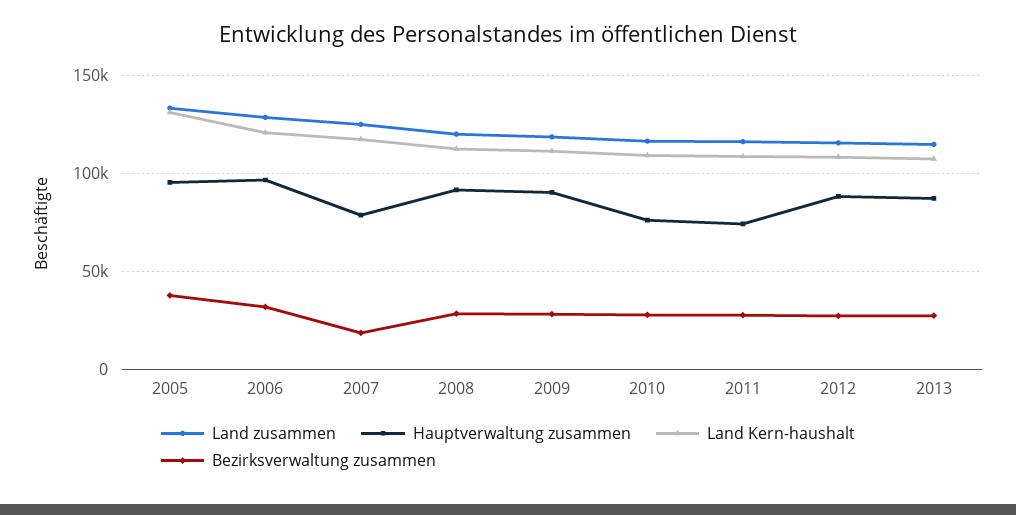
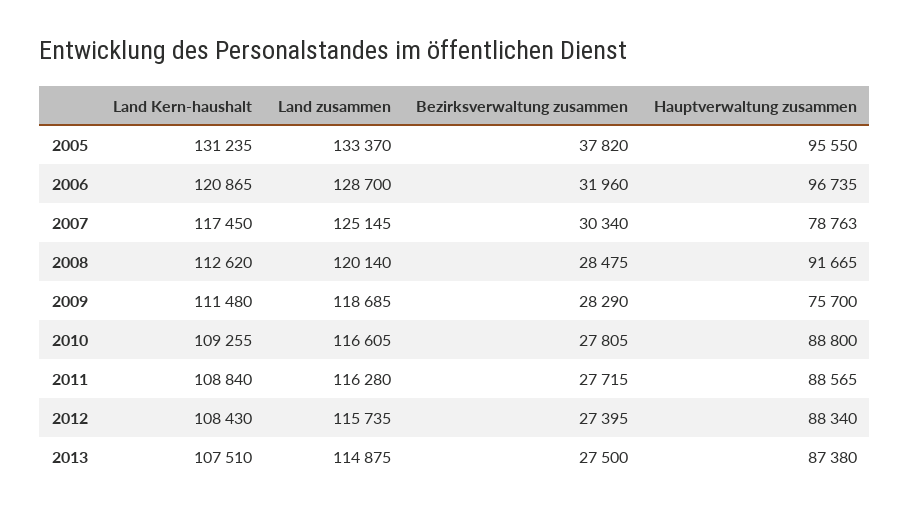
  {
    "Land zusammen": {
      "2005": 133370,
      "2006": 128700,
      "2007": 125145,
      "2008": 120140,
      "2009": 118685,
      "2010": 116605,
      "2011": 116280,
      "2012": 115735,
      "2013": 114875
    },
    "Hauptverwaltung zusammen": {
      "2005": 95550,
      "2006": 96735,
      "2007": 78763,
      "2008": 91665,
-     "2009": 90000,
+     "2009": 75700,
-     "2010": 75000,
+     "2010": 88800,
-     "2011": 75000,
+     "2011": 88565,
      "2012": 88340,
      "2013": 87380
    },
    "Land Kern-haushalt": {
      "2005": 131235,
      "2006": 120865,
      "2007": 117450,
      "2008": 112620,
      "2009": 111480,
      "2010": 109255,
      "2011": 108840,
      "2012": 108430,
      "2013": 107510
    },
    "Bezirksverwaltung zusammen": {
      "2005": 37820,
      "2006": 31960,
-     "2007": 20000,
+     "2007": 30340,
      "2008": 28475,
      "2009": 28290,
      "2010": 27805,
      "2011": 27715,
      "2012": 27395,
      "2013": 27500
    }
  }

